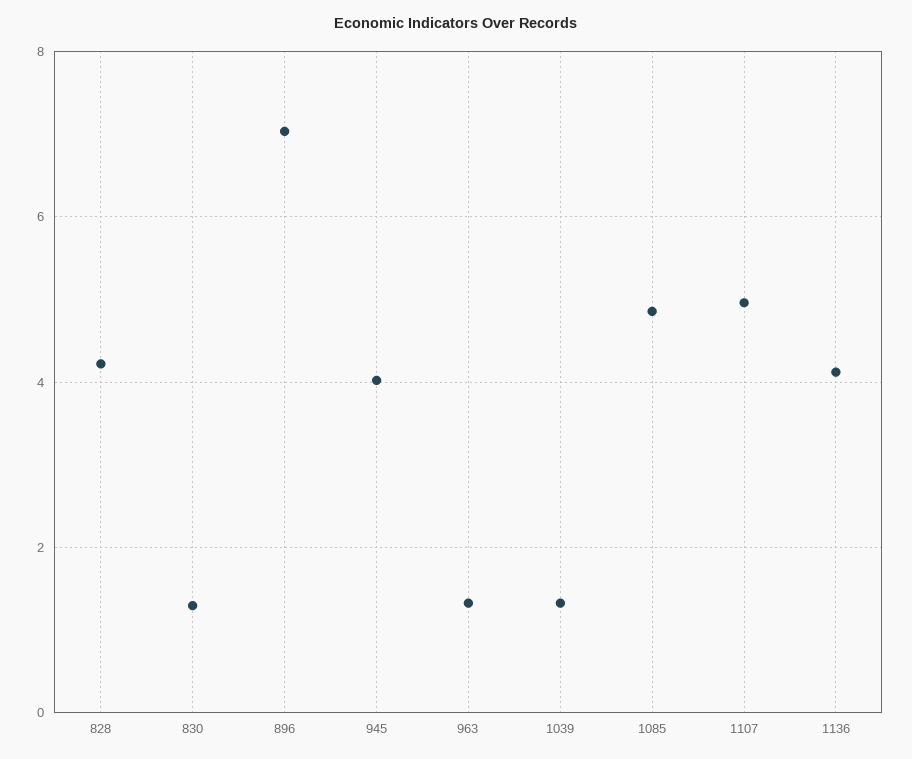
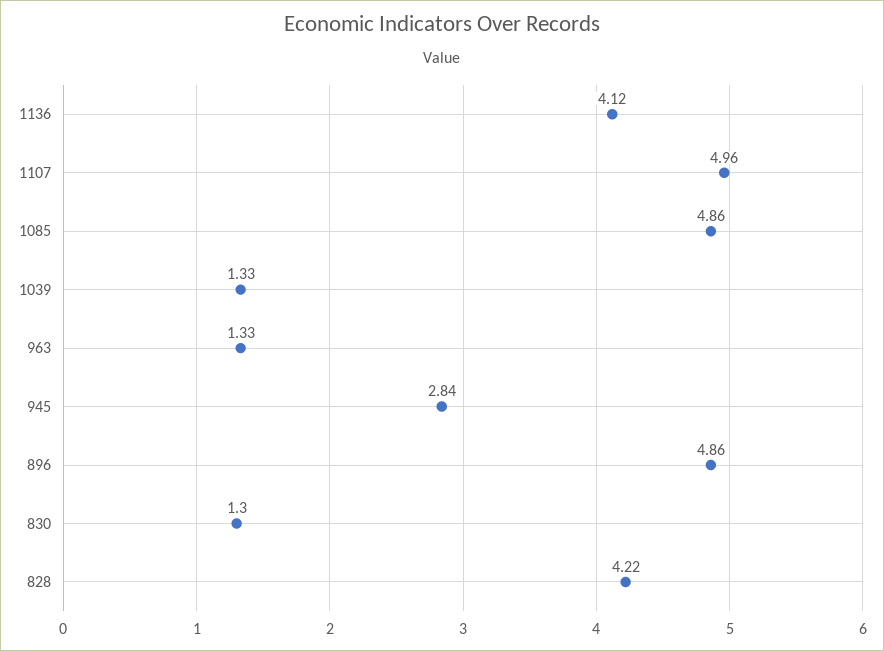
  {
    "828": 4.22,
    "830": 1.3,
-   "896": 7,
+   "896": 4.86,
-   "945": 4,
+   "945": 2.84,
    "963": 1.33,
    "1039": 1.33,
    "1085": 4.86,
    "1107": 4.96,
    "1136": 4.12
  }

